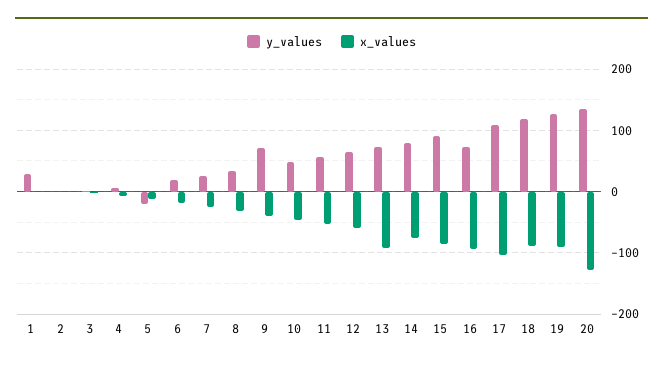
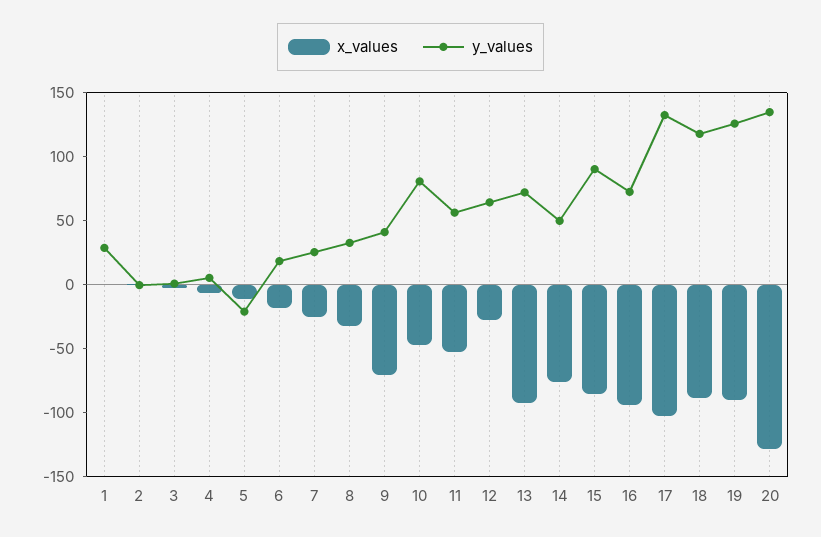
  {
    "y_values": {
      "1": 30,
      "2": 0,
      "3": 0,
      "4": 10,
      "5": -20,
      "6": 20,
      "7": 30,
      "8": 30,
-     "9": 70,
+     "9": 40,
-     "10": 50,
+     "10": 80,
      "11": 60,
      "12": 60,
      "13": 70,
-     "14": 80,
+     "14": 50,
      "15": 90,
      "16": 70,
-     "17": 110,
+     "17": 130,
      "18": 120,
      "19": 130,
      "20": 130
    },
    "x_values": {
      "1": 0,
      "2": 0,
      "3": 0,
      "4": -10,
      "5": -10,
      "6": -20,
      "7": -20,
      "8": -30,
-     "9": -40,
+     "9": -70,
      "10": -50,
      "11": -50,
-     "12": -60,
+     "12": -30,
      "13": -90,
      "14": -80,
      "15": -90,
      "16": -90,
      "17": -100,
      "18": -90,
      "19": -90,
      "20": -130
    }
  }

